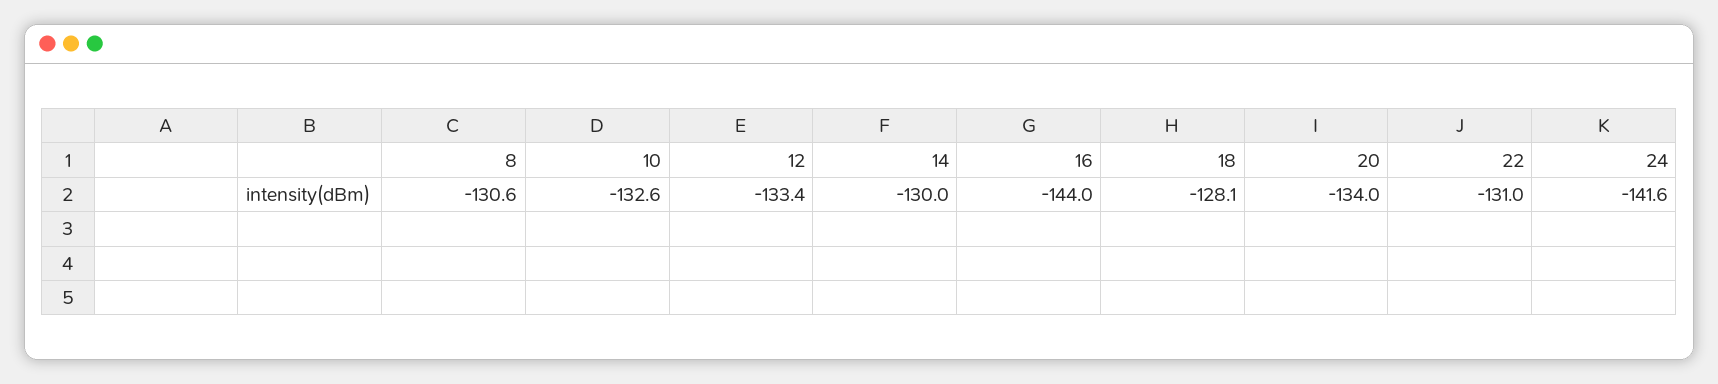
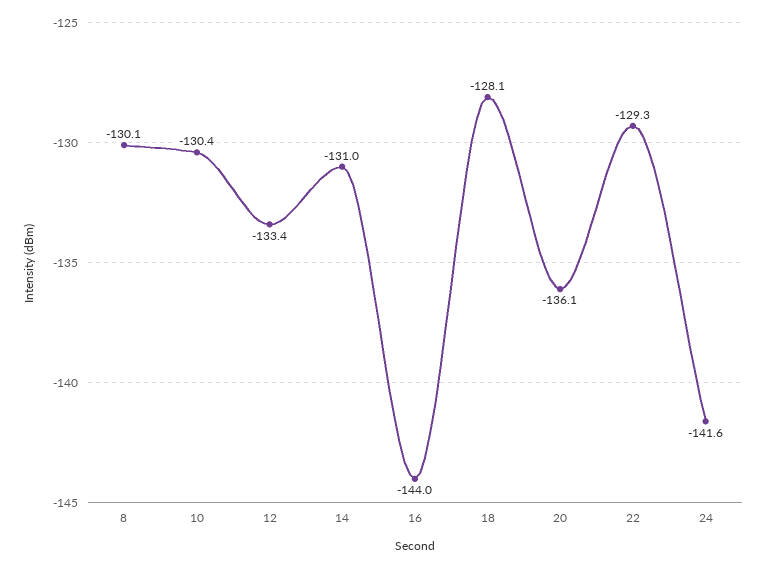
  {
-   "8": -130.6,
+   "8": -130.1,
-   "10": -132.6,
+   "10": -130.4,
    "12": -133.4,
-   "14": -130,
+   "14": -131,
    "16": -144,
    "18": -128.1,
-   "20": -134,
+   "20": -136.1,
-   "22": -131,
+   "22": -129.3,
    "24": -141.6
  }

